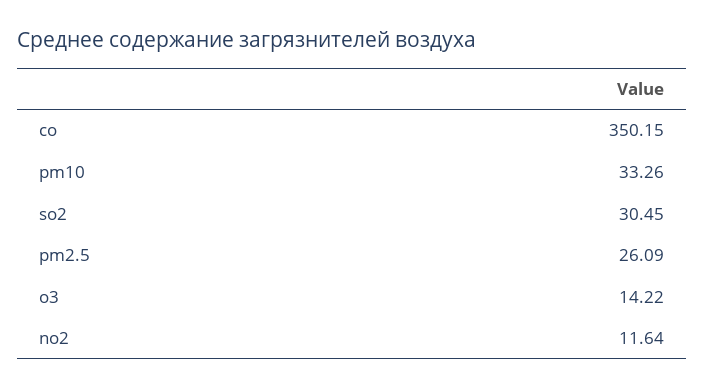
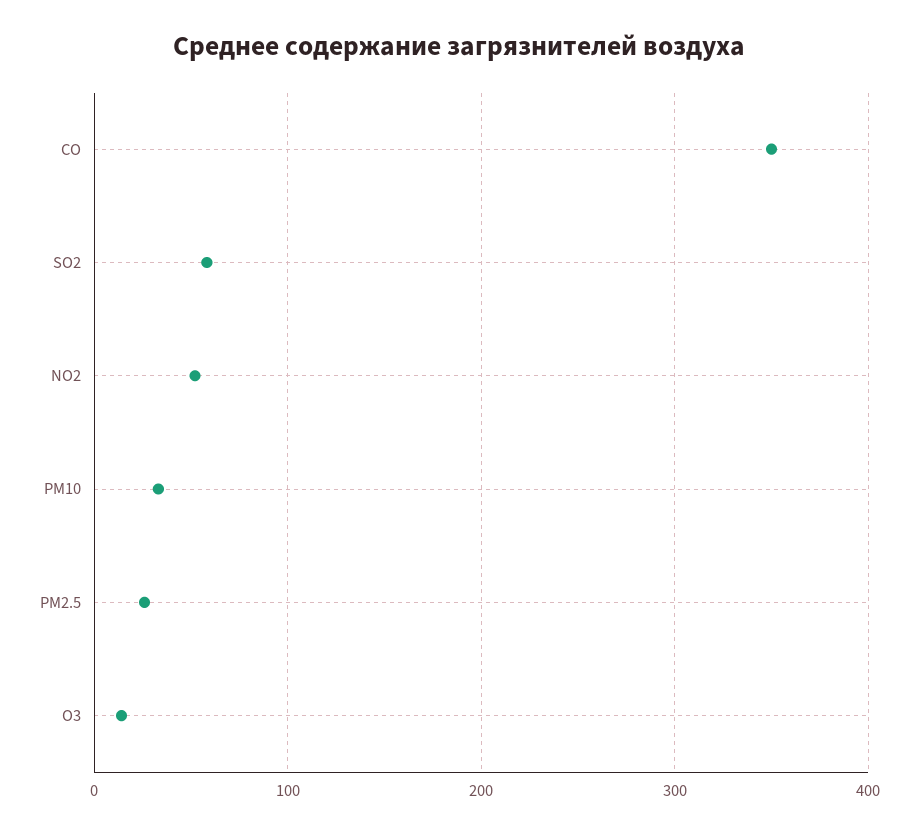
  {
    "co": 350.15,
    "pm10": 33.26,
-   "so2": 30.45,
+   "so2": 60,
    "pm2.5": 26.09,
    "o3": 14.22,
-   "no2": 11.64
+   "no2": 50
  }

